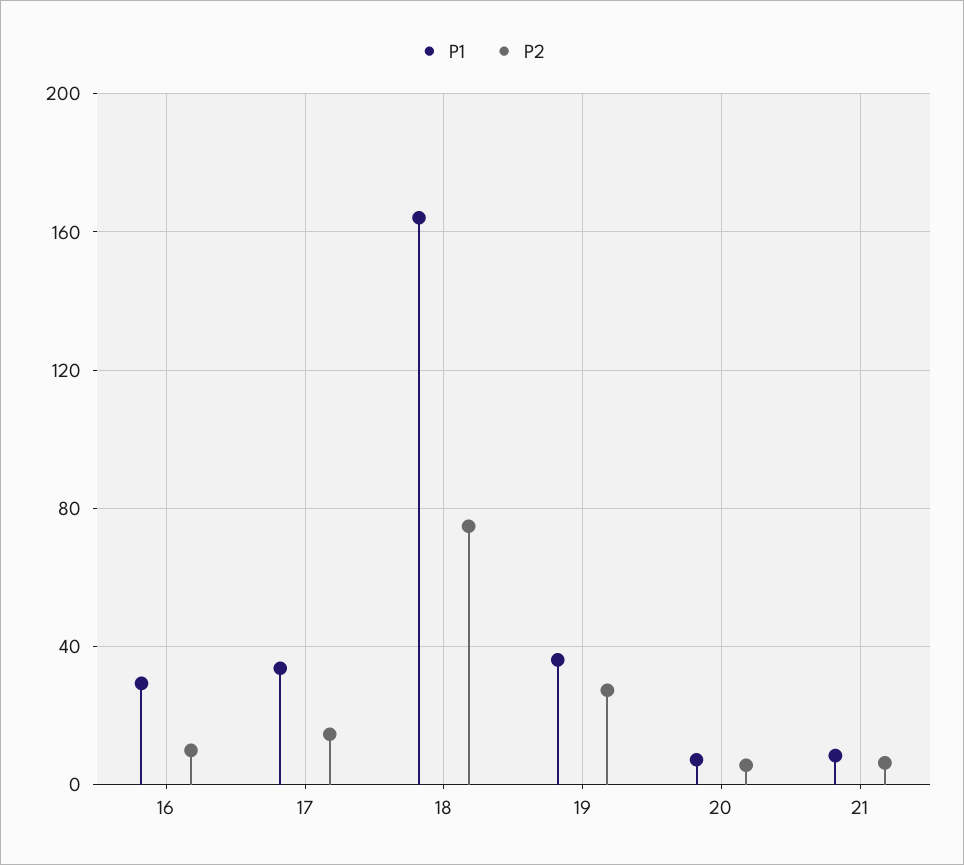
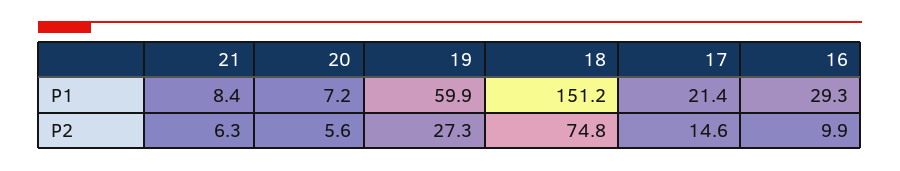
  {
    "P1": {
      "16": 29.3,
-     "17": 35,
+     "17": 21.4,
-     "18": 165,
+     "18": 151.2,
-     "19": 35,
+     "19": 59.9,
      "20": 7.2,
      "21": 8.4
    },
    "P2": {
      "16": 9.9,
      "17": 14.6,
      "18": 74.8,
      "19": 27.3,
      "20": 5.6,
      "21": 6.3
    }
  }

